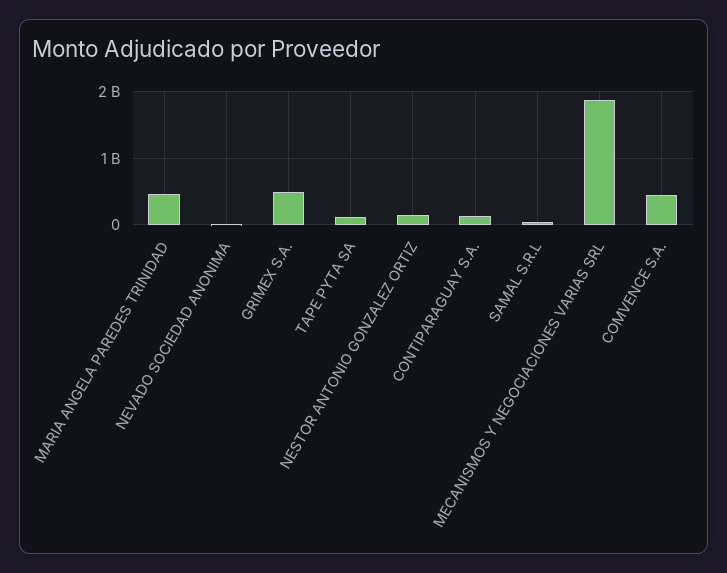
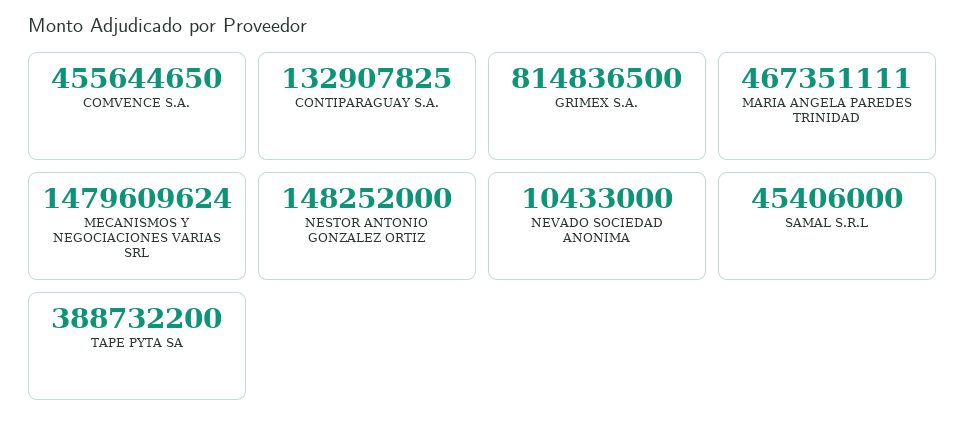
  {
    "MARIA ANGELA PAREDES TRINIDAD": 467351111,
    "NEVADO SOCIEDAD ANONIMA": 10433000,
-   "GRIMEX S.A.": 500000000,
+   "GRIMEX S.A.": 814836500,
-   "TAPE PYTA SA": 100000000,
+   "TAPE PYTA SA": 388732200,
    "NESTOR ANTONIO GONZALEZ ORTIZ": 148252000,
    "CONTIPARAGUAY S.A.": 132907825,
    "SAMAL S.R.L": 45406000,
-   "MECANISMOS Y NEGOCIACIONES VARIAS SRL": 1900000000,
+   "MECANISMOS Y NEGOCIACIONES VARIAS SRL": 1479609624,
    "COMVENCE S.A.": 455644650
  }

